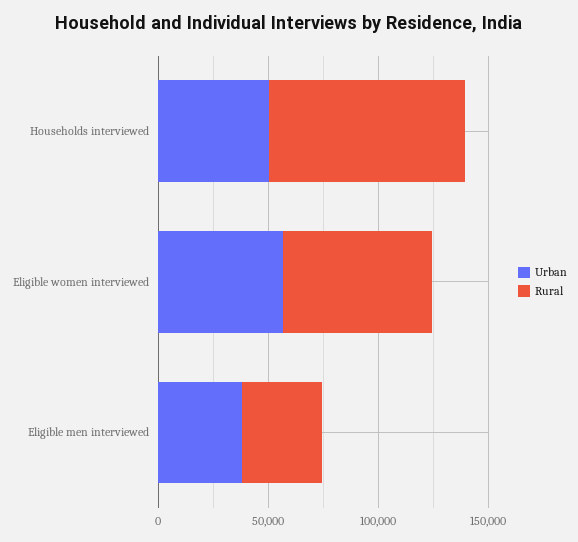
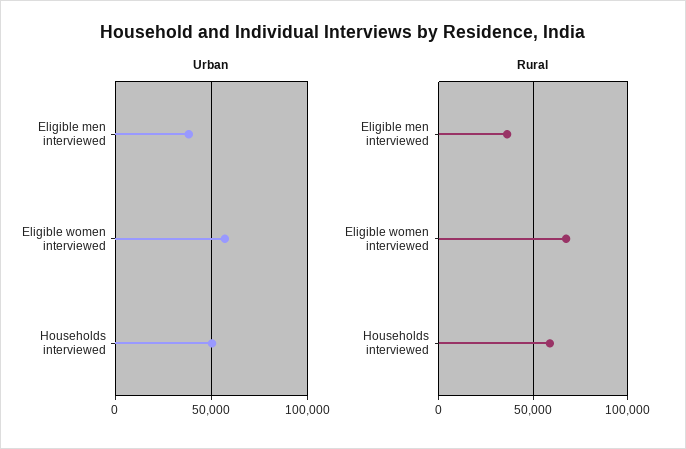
  {
    "Urban": {
      "Households interviewed": 50000,
      "Eligible women interviewed": 55000,
      "Eligible men interviewed": 40000
    },
    "Rural": {
-     "Households interviewed": 90000,
+     "Households interviewed": 60000,
      "Eligible women interviewed": 65000,
      "Eligible men interviewed": 35000
    }
  }

